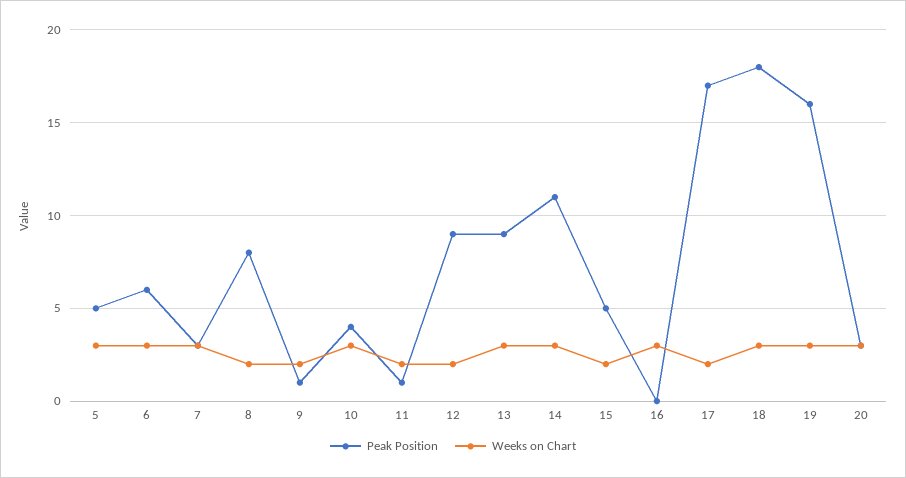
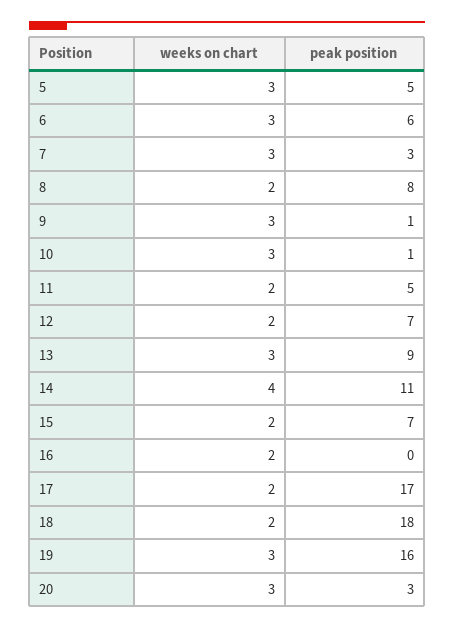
  {
    "Peak Position": {
      "5": 5,
      "6": 6,
      "7": 3,
      "8": 8,
      "9": 1,
-     "10": 4,
+     "10": 1,
-     "11": 1,
+     "11": 5,
-     "12": 9,
+     "12": 7,
      "13": 9,
      "14": 11,
-     "15": 5,
+     "15": 7,
      "16": 0,
      "17": 17,
      "18": 18,
      "19": 16,
      "20": 3
    },
    "Weeks on Chart": {
      "5": 3,
      "6": 3,
      "7": 3,
      "8": 2,
-     "9": 2,
+     "9": 3,
      "10": 3,
      "11": 2,
      "12": 2,
      "13": 3,
-     "14": 3,
+     "14": 4,
      "15": 2,
-     "16": 3,
+     "16": 2,
      "17": 2,
-     "18": 3,
+     "18": 2,
      "19": 3,
      "20": 3
    }
  }

